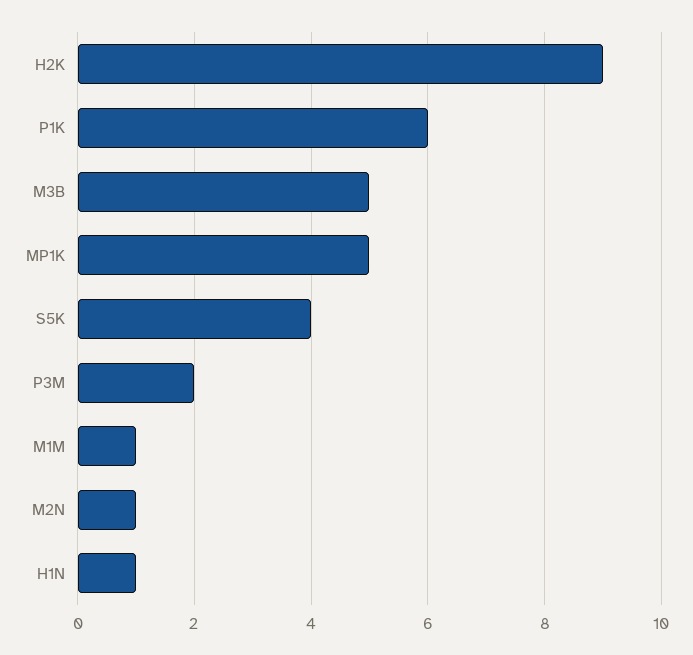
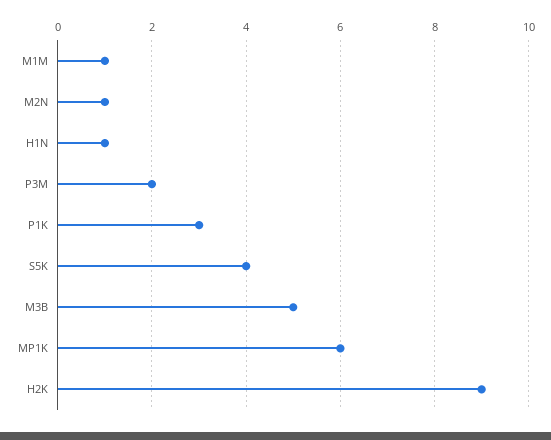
  {
    "H2K": 9,
-   "P1K": 6,
+   "P1K": 3,
    "M3B": 5,
-   "MP1K": 5,
+   "MP1K": 6,
    "S5K": 4,
    "P3M": 2,
    "M1M": 1,
    "M2N": 1,
    "H1N": 1
  }

